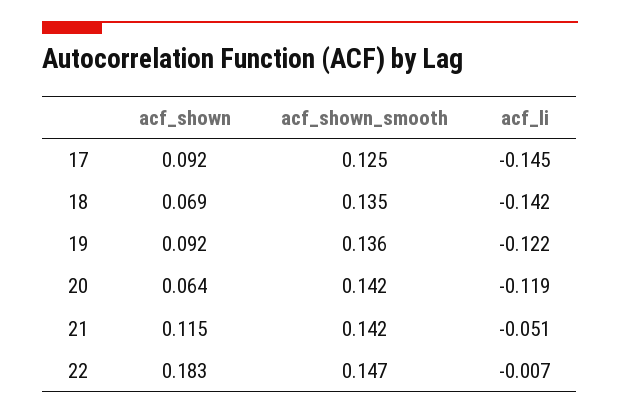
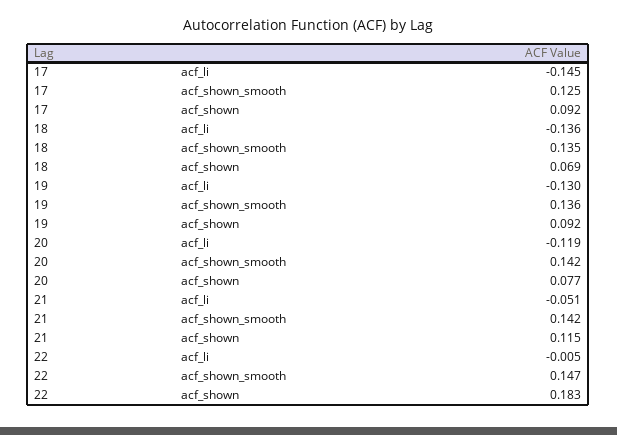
  {
    "acf_shown": {
      "17": 0.092,
      "18": 0.069,
      "19": 0.092,
-     "20": 0.064,
+     "20": 0.077,
      "21": 0.115,
      "22": 0.183
    },
    "acf_shown_smooth": {
      "17": 0.125,
      "18": 0.135,
      "19": 0.136,
      "20": 0.142,
      "21": 0.142,
      "22": 0.147
    },
    "acf_li": {
      "17": -0.145,
-     "18": -0.142,
+     "18": -0.136,
-     "19": -0.122,
+     "19": -0.13,
      "20": -0.119,
      "21": -0.051,
-     "22": -0.007
+     "22": -0.005
    }
  }

